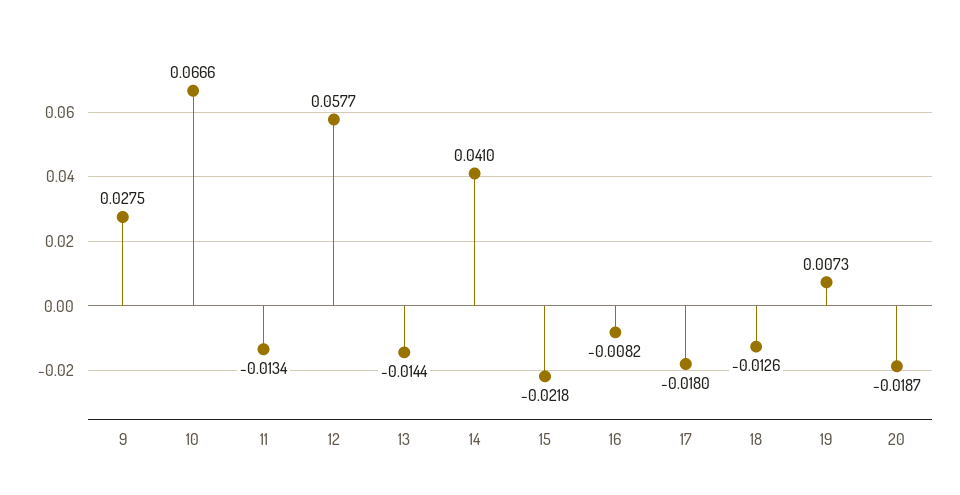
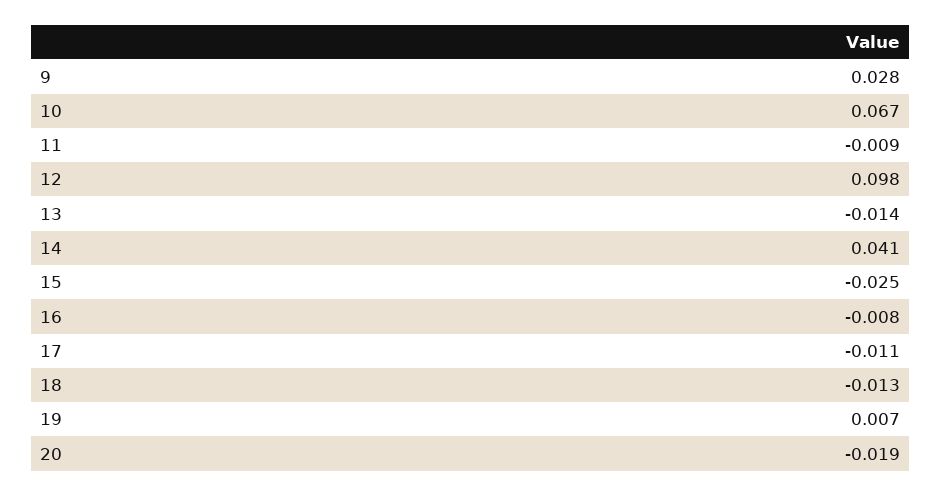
  {
    "9": 0.0275,
    "10": 0.0666,
-   "11": -0.0134,
+   "11": -0.009,
-   "12": 0.0577,
+   "12": 0.098,
    "13": -0.0144,
    "14": 0.041,
-   "15": -0.0218,
+   "15": -0.025,
    "16": -0.0082,
-   "17": -0.018,
+   "17": -0.011,
    "18": -0.0126,
    "19": 0.0073,
    "20": -0.0187
  }

